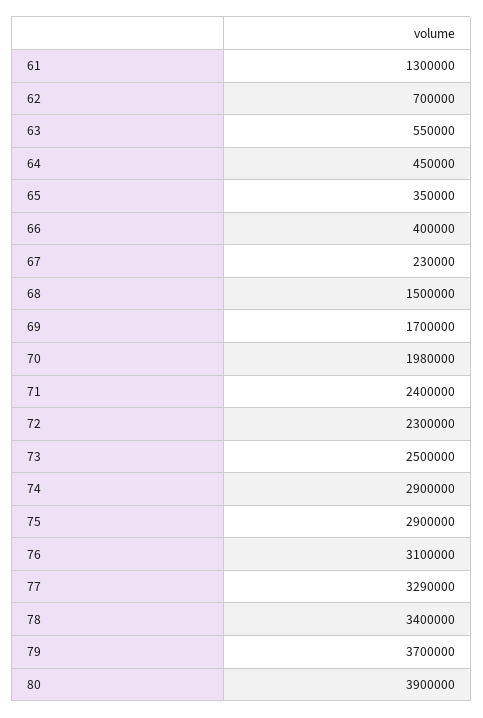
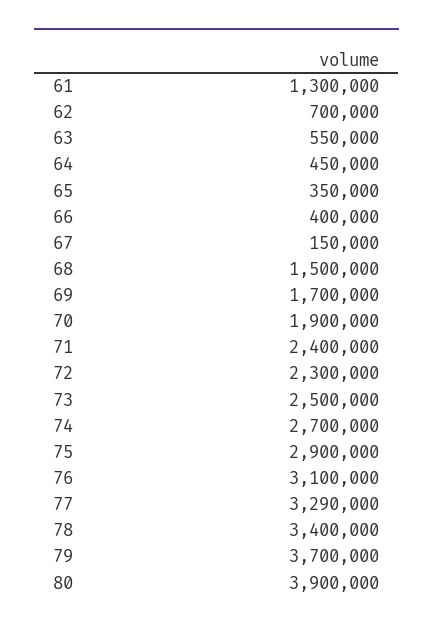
  {
    "61": 1300000,
    "62": 700000,
    "63": 550000,
    "64": 450000,
    "65": 350000,
    "66": 400000,
-   "67": 230000,
+   "67": 150000,
    "68": 1500000,
    "69": 1700000,
-   "70": 1980000,
+   "70": 1900000,
    "71": 2400000,
    "72": 2300000,
    "73": 2500000,
-   "74": 2900000,
+   "74": 2700000,
    "75": 2900000,
    "76": 3100000,
    "77": 3290000,
    "78": 3400000,
    "79": 3700000,
    "80": 3900000
  }

